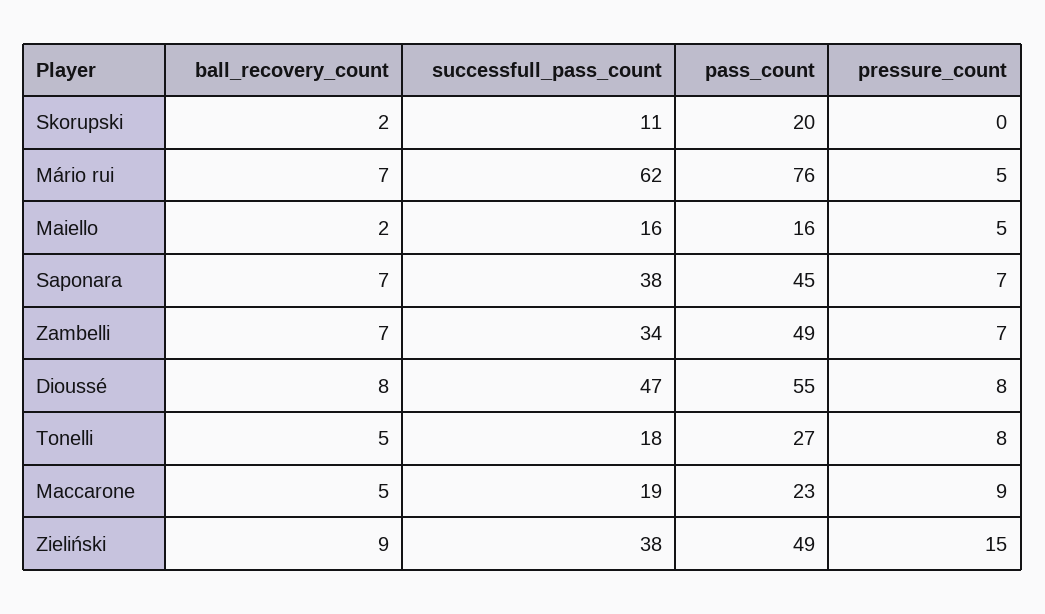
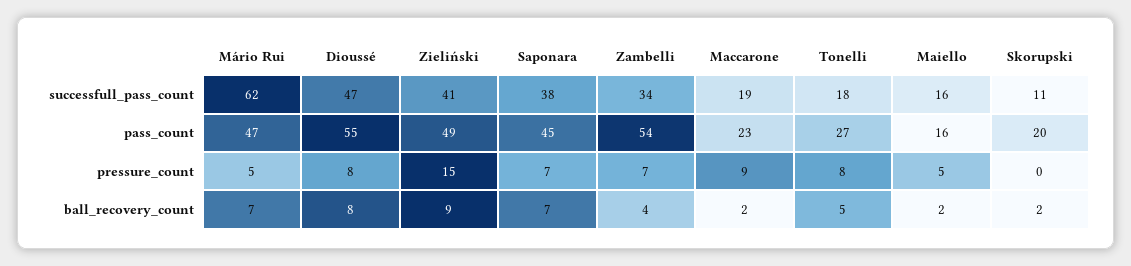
  {
    "ball_recovery_count": {
      "Skorupski": 2,
      "Mário rui": 7,
      "Maiello": 2,
      "Saponara": 7,
-     "Zambelli": 7,
+     "Zambelli": 4,
      "Dioussé": 8,
      "Tonelli": 5,
-     "Maccarone": 5,
+     "Maccarone": 2,
      "Zieliński": 9
    },
    "successfull_pass_count": {
      "Skorupski": 11,
      "Mário rui": 62,
      "Maiello": 16,
      "Saponara": 38,
      "Zambelli": 34,
      "Dioussé": 47,
      "Tonelli": 18,
      "Maccarone": 19,
-     "Zieliński": 38
+     "Zieliński": 41
    },
    "pass_count": {
      "Skorupski": 20,
-     "Mário rui": 76,
+     "Mário rui": 47,
      "Maiello": 16,
      "Saponara": 45,
-     "Zambelli": 49,
+     "Zambelli": 54,
      "Dioussé": 55,
      "Tonelli": 27,
      "Maccarone": 23,
      "Zieliński": 49
    },
    "pressure_count": {
      "Skorupski": 0,
      "Mário rui": 5,
      "Maiello": 5,
      "Saponara": 7,
      "Zambelli": 7,
      "Dioussé": 8,
      "Tonelli": 8,
      "Maccarone": 9,
      "Zieliński": 15
    }
  }

